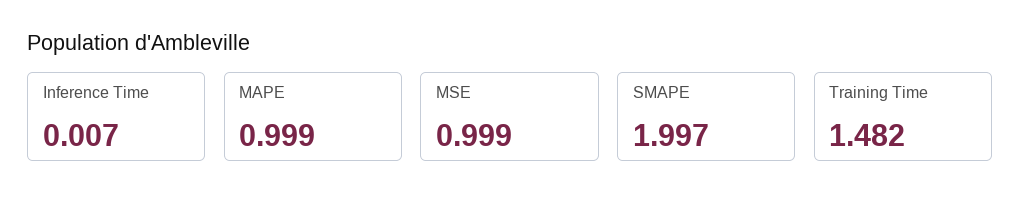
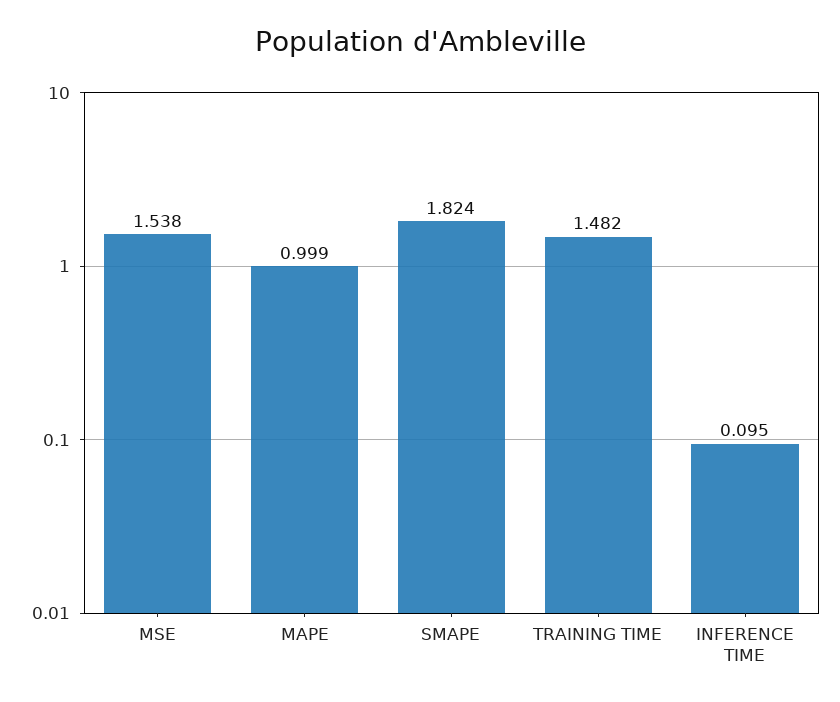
  {
-   "Inference Time": 0.007,
+   "Inference Time": 0.095,
    "MAPE": 0.999,
-   "MSE": 0.999,
+   "MSE": 1.538,
-   "SMAPE": 1.997,
+   "SMAPE": 1.824,
    "Training Time": 1.482
  }

